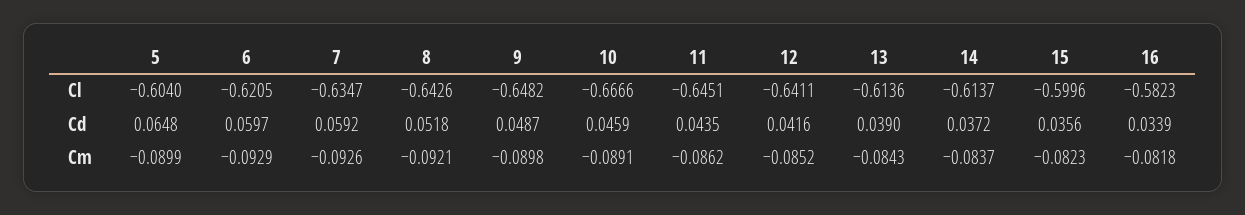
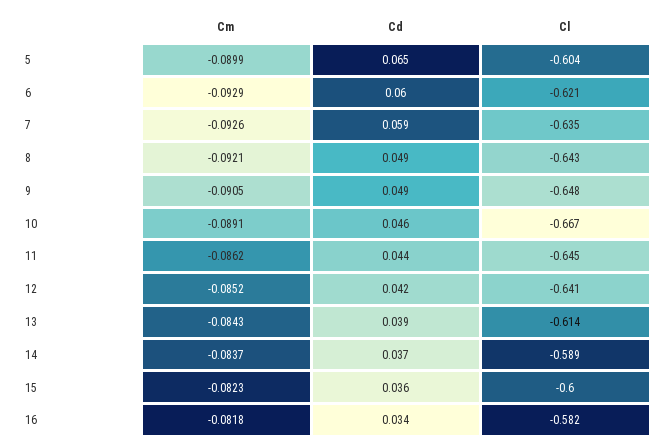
  {
    "5": {
      "Cl": -0.604,
      "Cd": 0.0648,
      "Cm": -0.0899
    },
    "6": {
      "Cl": -0.6205,
      "Cd": 0.0597,
      "Cm": -0.0929
    },
    "7": {
      "Cl": -0.6347,
      "Cd": 0.0592,
      "Cm": -0.0926
    },
    "8": {
      "Cl": -0.6426,
-     "Cd": 0.0518,
+     "Cd": 0.049,
      "Cm": -0.0921
    },
    "9": {
      "Cl": -0.6482,
      "Cd": 0.0487,
-     "Cm": -0.0898
+     "Cm": -0.0905
    },
    "10": {
      "Cl": -0.6666,
      "Cd": 0.0459,
      "Cm": -0.0891
    },
    "11": {
      "Cl": -0.6451,
      "Cd": 0.0435,
      "Cm": -0.0862
    },
    "12": {
      "Cl": -0.6411,
      "Cd": 0.0416,
      "Cm": -0.0852
    },
    "13": {
      "Cl": -0.6136,
      "Cd": 0.039,
      "Cm": -0.0843
    },
    "14": {
-     "Cl": -0.6137,
+     "Cl": -0.589,
      "Cd": 0.0372,
      "Cm": -0.0837
    },
    "15": {
      "Cl": -0.5996,
      "Cd": 0.0356,
      "Cm": -0.0823
    },
    "16": {
      "Cl": -0.5823,
      "Cd": 0.0339,
      "Cm": -0.0818
    }
  }

